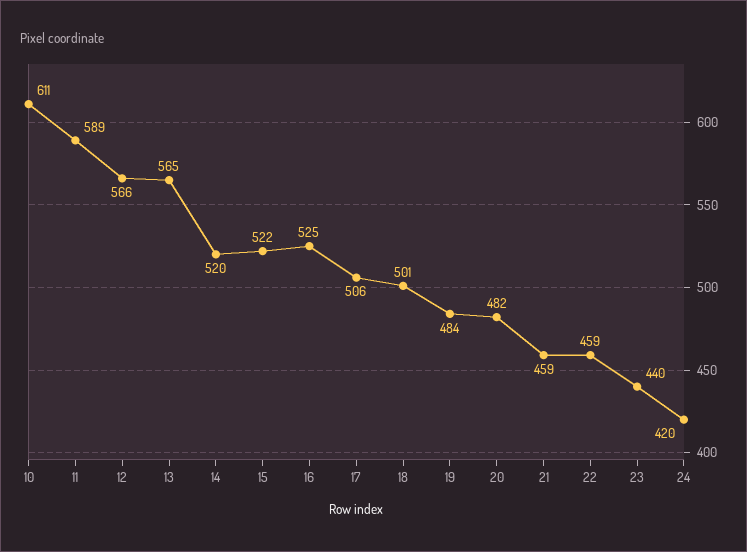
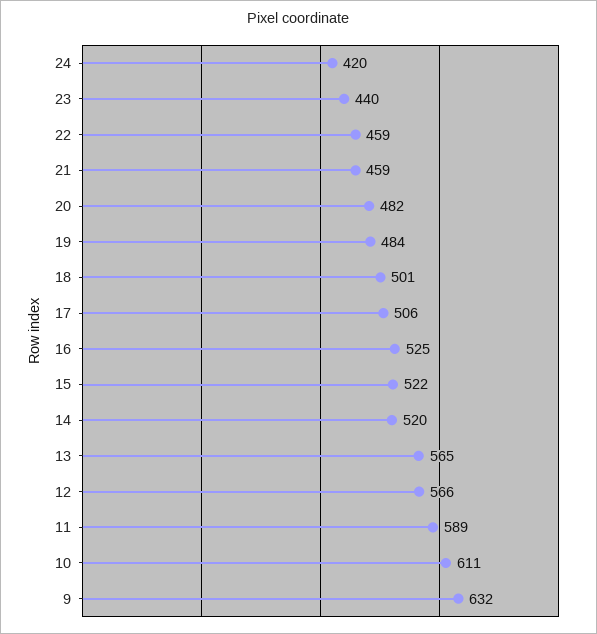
  {
    "10": 611,
    "11": 589,
    "12": 566,
    "13": 565,
    "14": 520,
    "15": 522,
    "16": 525,
    "17": 506,
    "18": 501,
    "19": 484,
    "20": 482,
    "21": 459,
    "22": 459,
    "23": 440,
-   "24": 420
+   "24": 420,
+   "9": 632
  }

